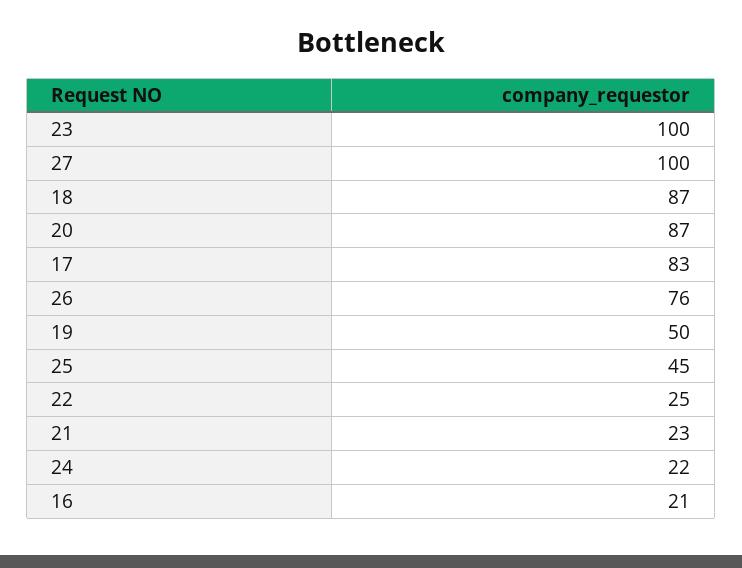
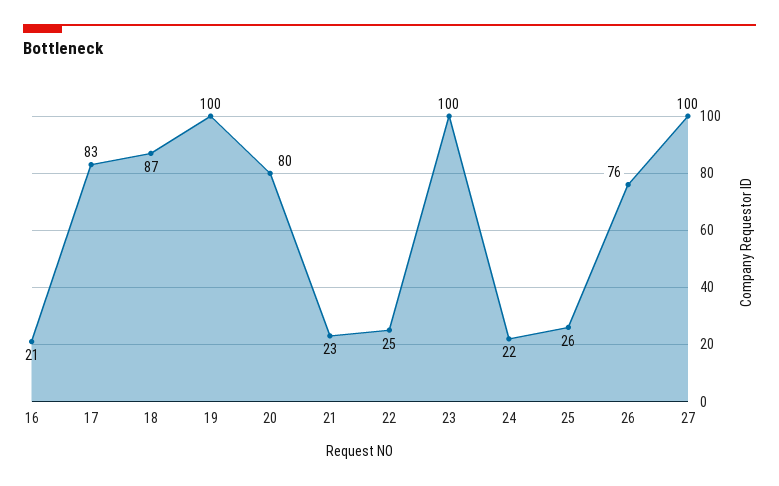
  {
    "23": 100,
    "27": 100,
    "18": 87,
-   "20": 87,
+   "20": 80,
    "17": 83,
    "26": 76,
-   "19": 50,
+   "19": 100,
-   "25": 45,
+   "25": 26,
    "22": 25,
    "21": 23,
    "24": 22,
    "16": 21
  }

